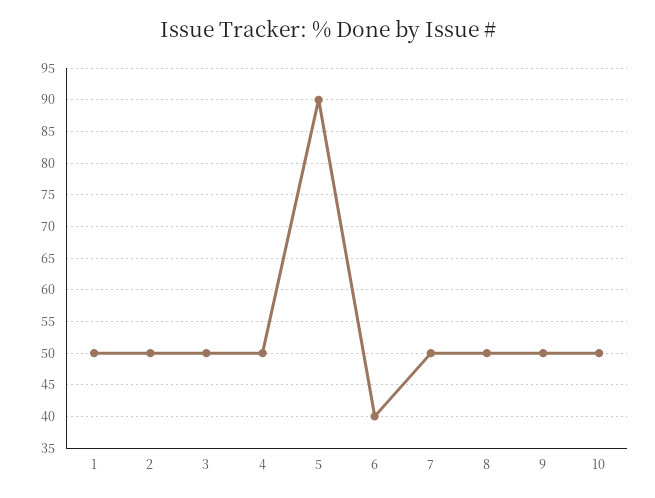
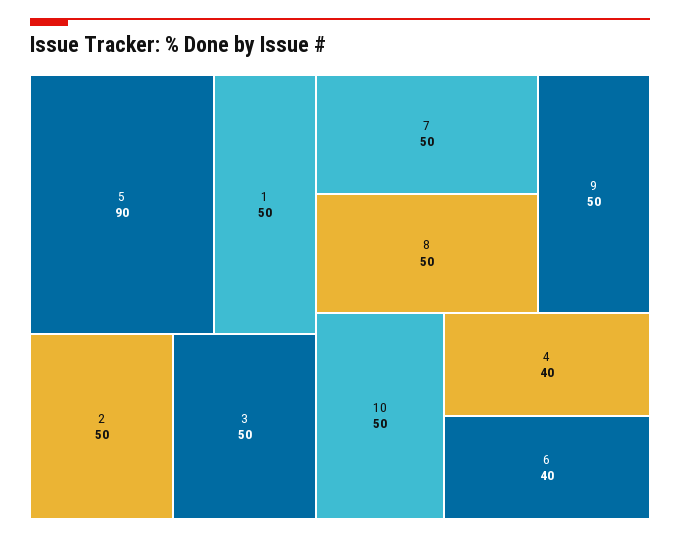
  {
    "1": 50,
    "2": 50,
    "3": 50,
-   "4": 50,
+   "4": 40,
    "5": 90,
    "6": 40,
    "7": 50,
    "8": 50,
    "9": 50,
    "10": 50
  }

